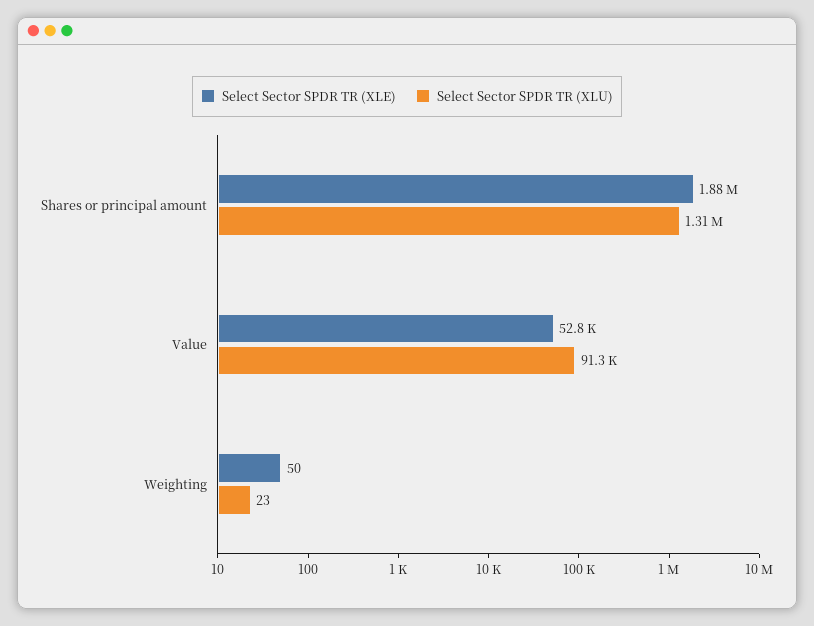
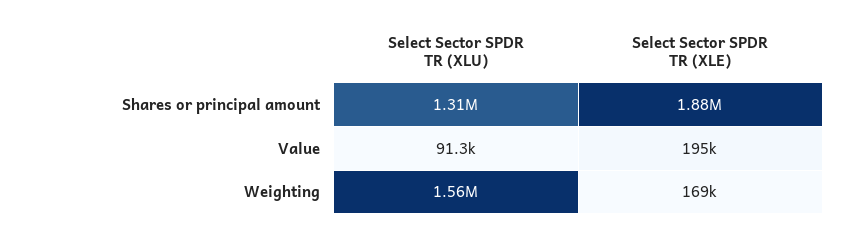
  {
    "Select Sector SPDR TR (XLE)": {
      "Shares or principal amount": 1880000,
-     "Value": 52800,
+     "Value": 195000,
-     "Weighting": 50
+     "Weighting": 169000
    },
    "Select Sector SPDR TR (XLU)": {
      "Shares or principal amount": 1310000,
      "Value": 91300,
-     "Weighting": 23
+     "Weighting": 1560000
    }
  }

